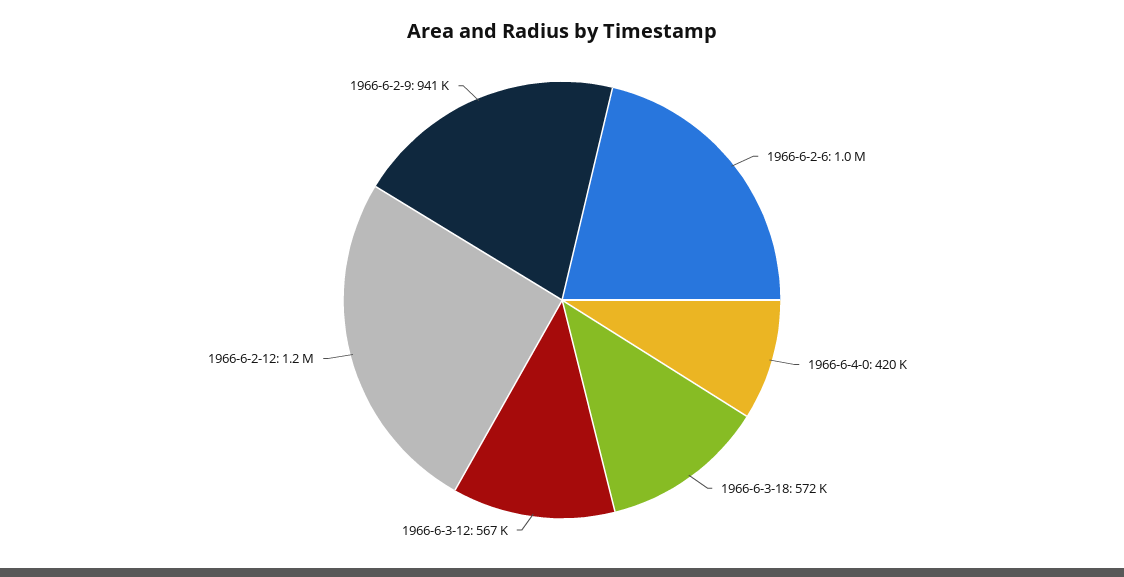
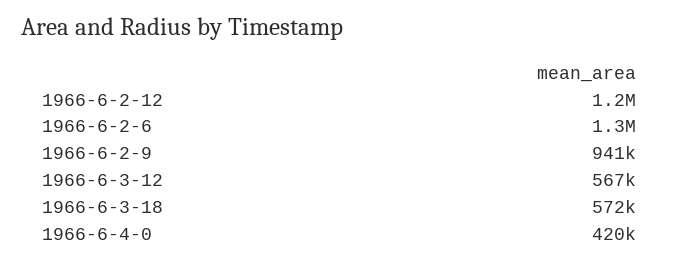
  {
-   "1966-6-2-6": 1000000,
+   "1966-6-2-6": 1300000,
    "1966-6-4-0": 420000,
    "1966-6-3-18": 572000,
    "1966-6-3-12": 567000,
    "1966-6-2-12": 1200000,
    "1966-6-2-9": 941000
  }

